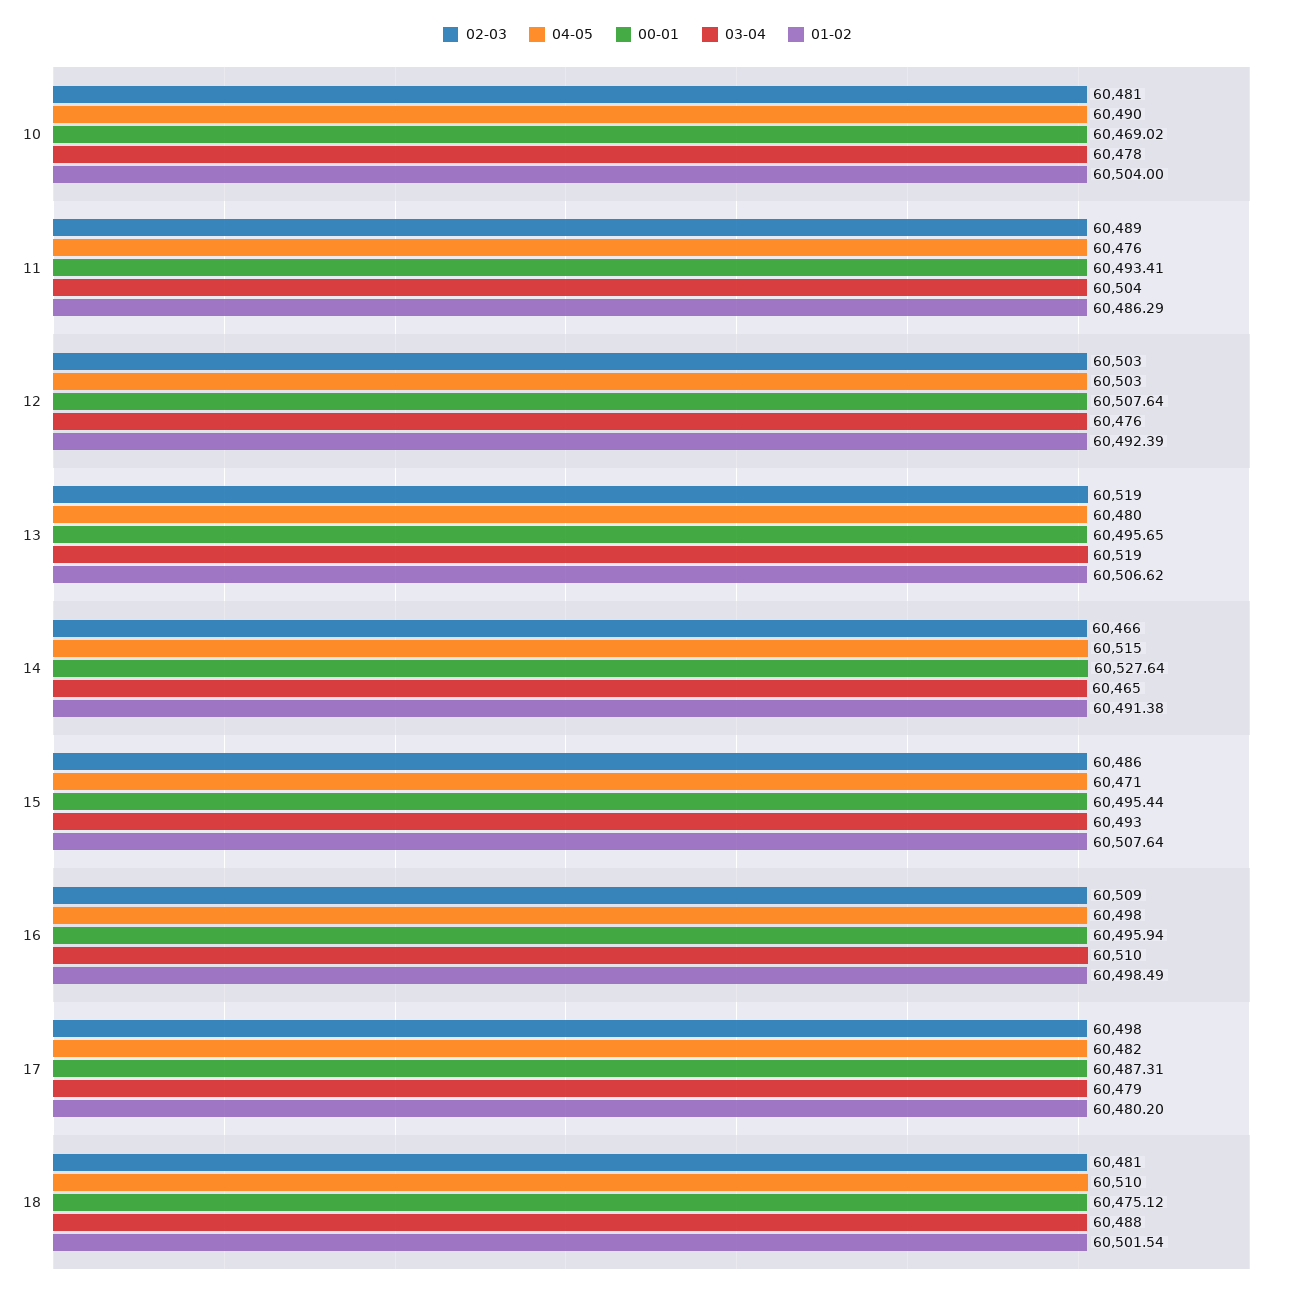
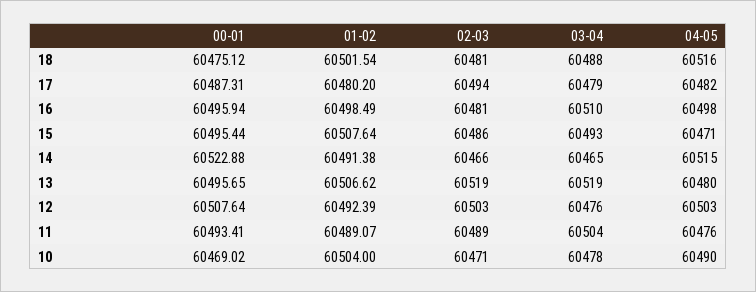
  {
    "02-03": {
-     "10": 60481,
+     "10": 60471,
      "11": 60489,
      "12": 60503,
      "13": 60519,
      "14": 60466,
      "15": 60486,
-     "16": 60509,
+     "16": 60481,
-     "17": 60498,
+     "17": 60494,
      "18": 60481
    },
    "04-05": {
      "10": 60490,
      "11": 60476,
      "12": 60503,
      "13": 60480,
      "14": 60515,
      "15": 60471,
      "16": 60498,
      "17": 60482,
-     "18": 60510
+     "18": 60516
    },
    "00-01": {
      "10": 60469.02,
      "11": 60493.41,
      "12": 60507.64,
      "13": 60495.65,
-     "14": 60527.64,
+     "14": 60522.88,
      "15": 60495.44,
      "16": 60495.94,
      "17": 60487.31,
      "18": 60475.12
    },
    "03-04": {
      "10": 60478,
      "11": 60504,
      "12": 60476,
      "13": 60519,
      "14": 60465,
      "15": 60493,
      "16": 60510,
      "17": 60479,
      "18": 60488
    },
    "01-02": {
      "10": 60504,
-     "11": 60486.29,
+     "11": 60489.07,
      "12": 60492.39,
      "13": 60506.62,
      "14": 60491.38,
      "15": 60507.64,
      "16": 60498.49,
      "17": 60480.2,
      "18": 60501.54
    }
  }

